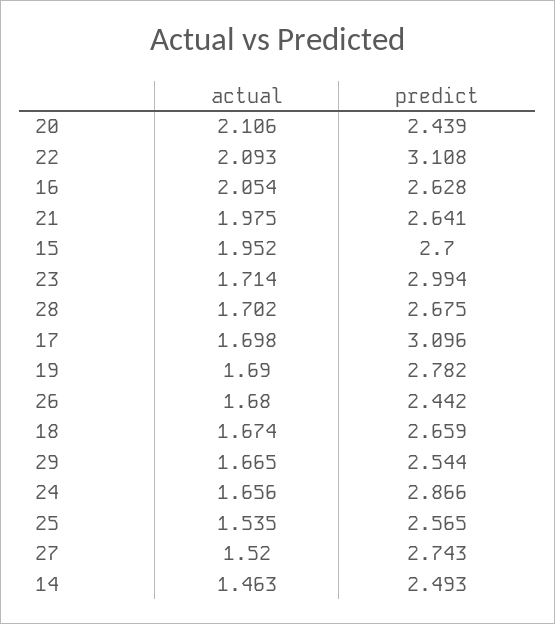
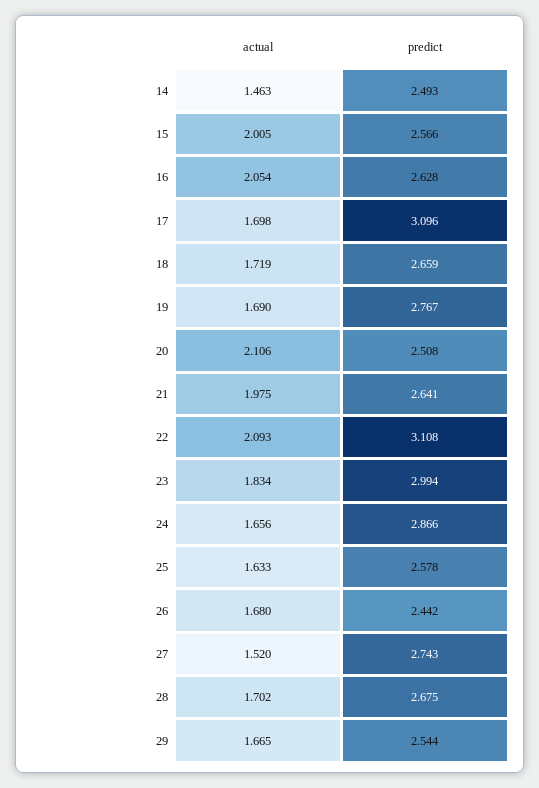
  {
    "actual": {
      "20": 2.106,
      "22": 2.093,
      "16": 2.054,
      "21": 1.975,
-     "15": 1.952,
+     "15": 2.005,
-     "23": 1.714,
+     "23": 1.834,
      "28": 1.702,
      "17": 1.698,
      "19": 1.69,
      "26": 1.68,
-     "18": 1.674,
+     "18": 1.719,
      "29": 1.665,
      "24": 1.656,
-     "25": 1.535,
+     "25": 1.633,
      "27": 1.52,
      "14": 1.463
    },
    "predict": {
-     "20": 2.439,
+     "20": 2.508,
      "22": 3.108,
      "16": 2.628,
      "21": 2.641,
-     "15": 2.7,
+     "15": 2.566,
      "23": 2.994,
      "28": 2.675,
      "17": 3.096,
-     "19": 2.782,
+     "19": 2.767,
      "26": 2.442,
      "18": 2.659,
      "29": 2.544,
      "24": 2.866,
-     "25": 2.565,
+     "25": 2.578,
      "27": 2.743,
      "14": 2.493
    }
  }

